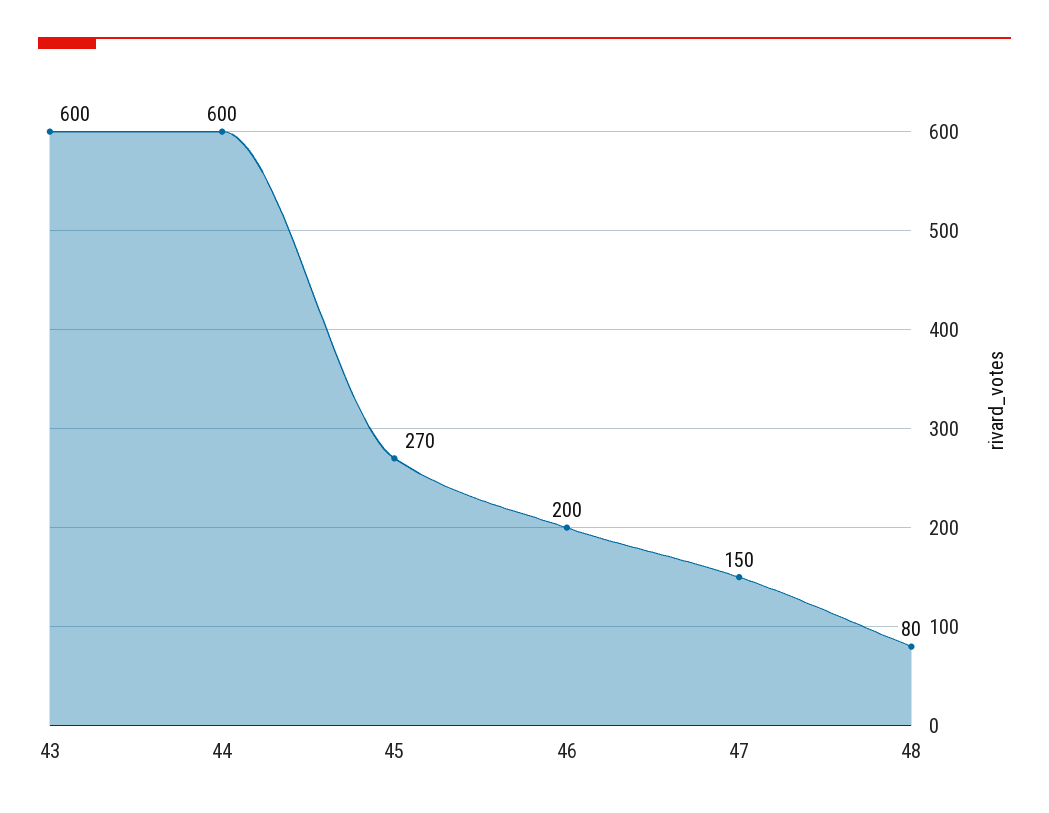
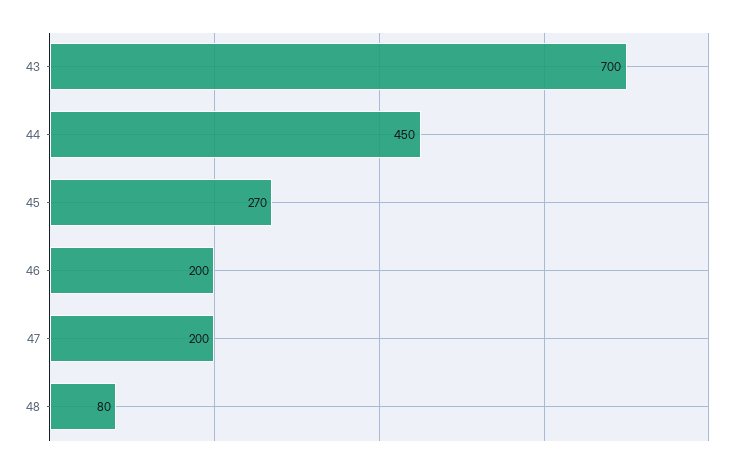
  {
-   "43": 600,
+   "43": 700,
-   "44": 600,
+   "44": 450,
    "45": 270,
    "46": 200,
-   "47": 150,
+   "47": 200,
    "48": 80
  }

